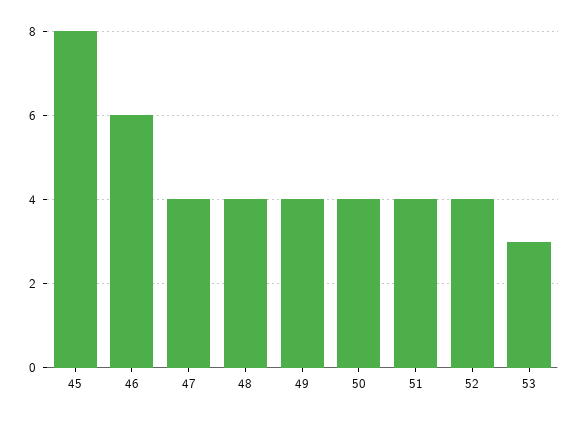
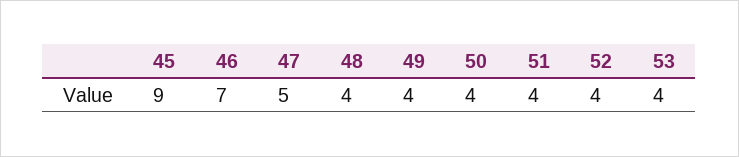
  {
-   "45": 8,
+   "45": 9,
-   "46": 6,
+   "46": 7,
-   "47": 4,
+   "47": 5,
    "48": 4,
    "49": 4,
    "50": 4,
    "51": 4,
    "52": 4,
-   "53": 3
+   "53": 4
  }

